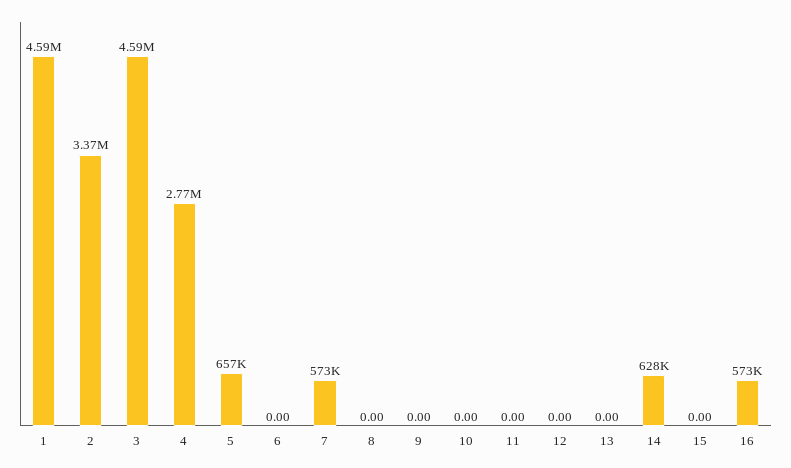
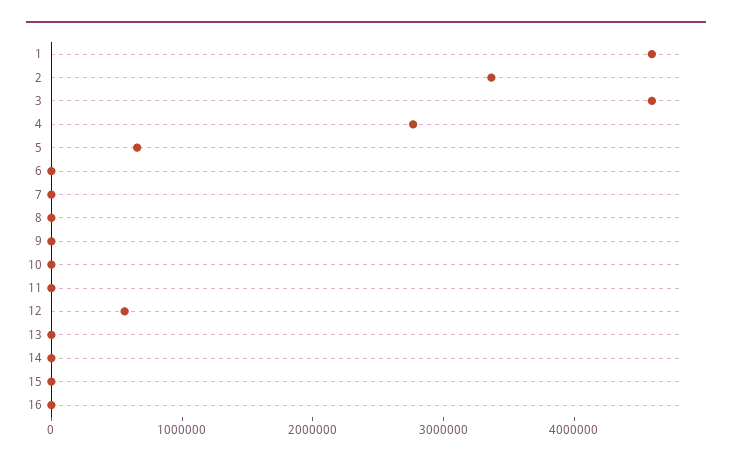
  {
    "1": 4590000,
    "2": 3370000,
    "3": 4590000,
    "4": 2770000,
    "5": 657000,
    "6": 0,
-   "7": 573000,
+   "7": 0,
    "8": 0,
    "9": 0,
    "10": 0,
    "11": 0,
-   "12": 0,
+   "12": 600000,
    "13": 0,
-   "14": 628000,
+   "14": 0,
    "15": 0,
-   "16": 573000
+   "16": 0
  }

